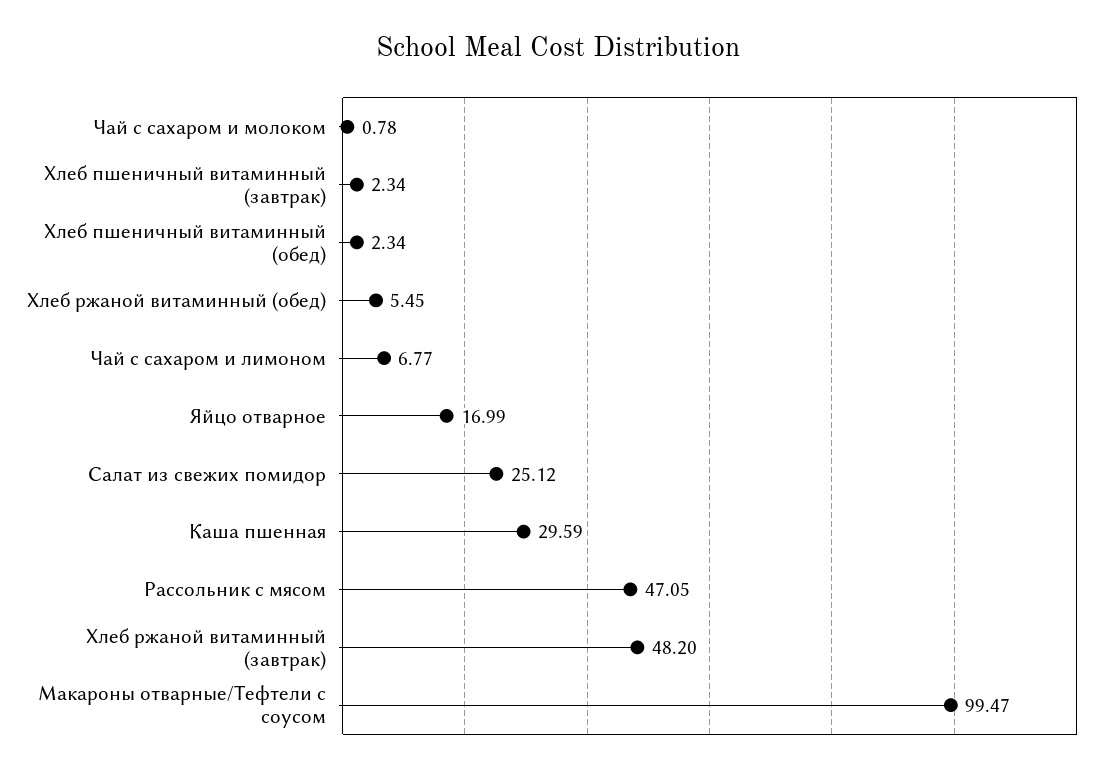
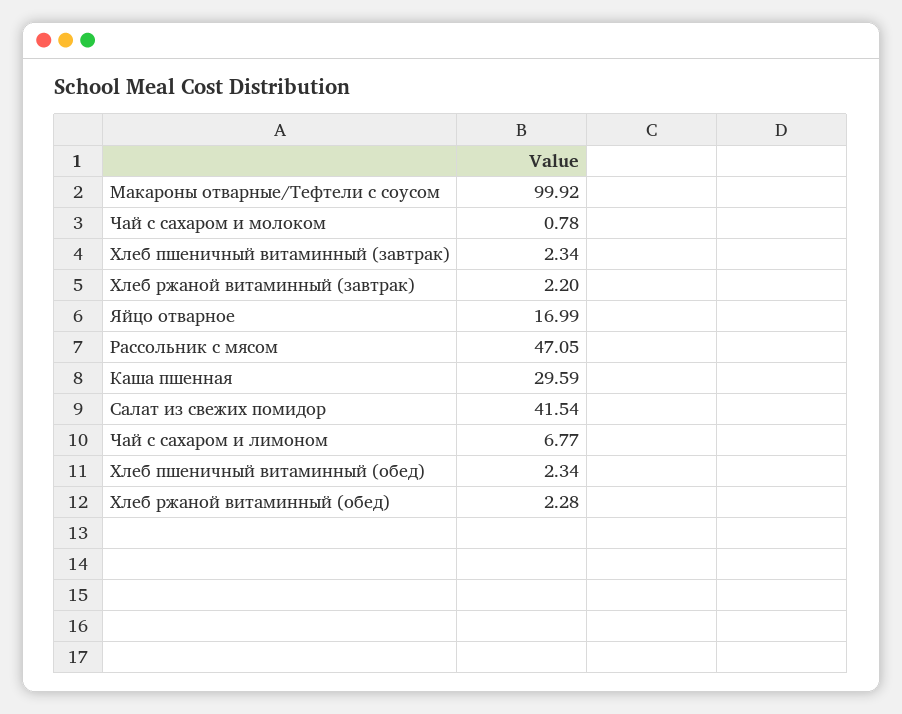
  {
    "Чай с сахаром и молоком": 0.78,
    "Хлеб пшеничный витаминный (завтрак)": 2.34,
    "Хлеб пшеничный витаминный (обед)": 2.34,
-   "Хлеб ржаной витаминный (обед)": 5.45,
+   "Хлеб ржаной витаминный (обед)": 2.28,
    "Чай с сахаром и лимоном": 6.77,
    "Яйцо отварное": 16.99,
-   "Салат из свежих помидор": 25.12,
+   "Салат из свежих помидор": 41.54,
    "Каша пшенная": 29.59,
    "Рассольник с мясом": 47.05,
-   "Хлеб ржаной витаминный (завтрак)": 48.2,
+   "Хлеб ржаной витаминный (завтрак)": 2.2,
-   "Макароны отварные/Тефтели с соусом": 99.47
+   "Макароны отварные/Тефтели с соусом": 99.92
  }

